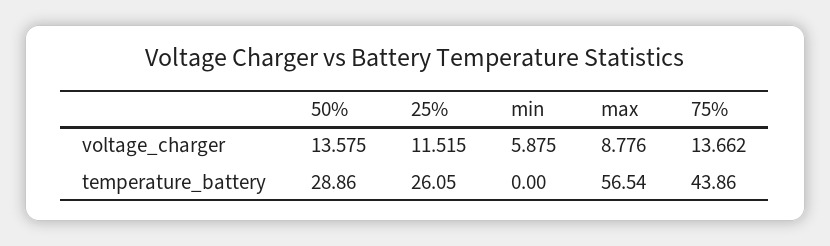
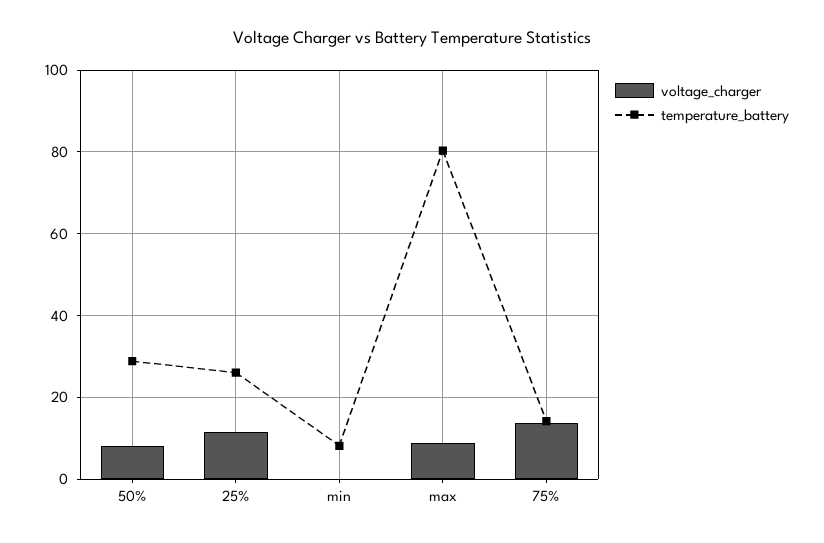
  {
    "voltage_charger": {
-     "50%": 13.575,
+     "50%": 8,
      "25%": 11.515,
-     "min": 5.875,
+     "min": 0,
      "max": 8.776,
      "75%": 13.662
    },
    "temperature_battery": {
      "50%": 28.86,
      "25%": 26.05,
-     "min": 0,
+     "min": 8,
-     "max": 56.54,
+     "max": 80,
-     "75%": 43.86
+     "75%": 14
    }
  }

